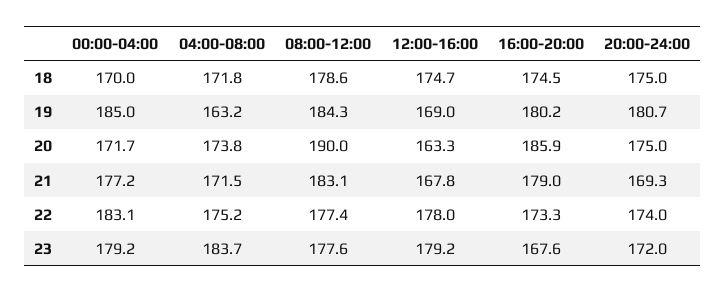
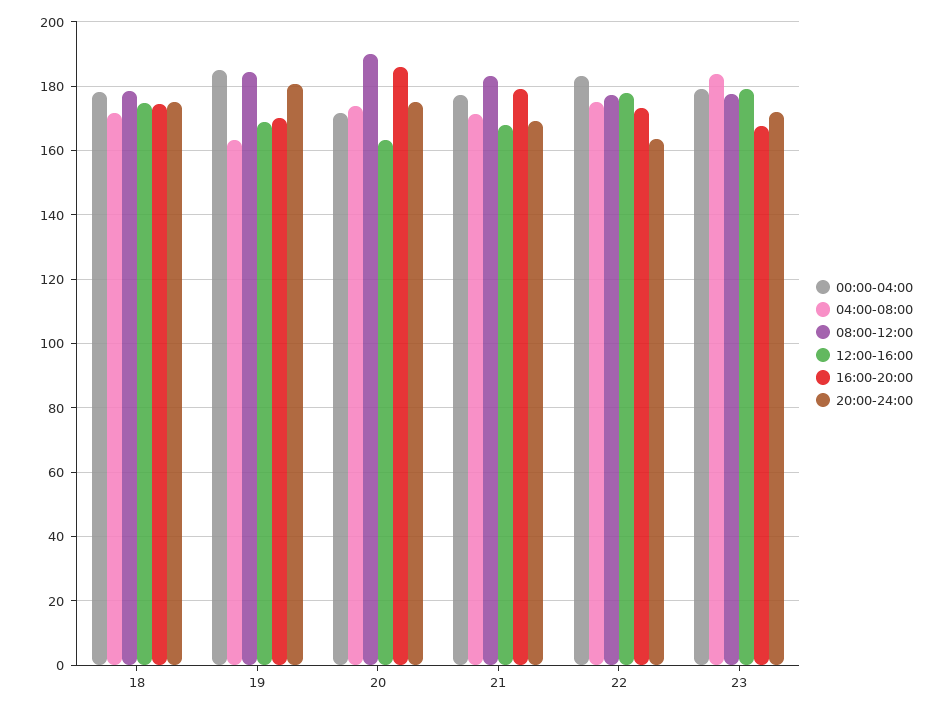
  {
    "00:00-04:00": {
-     "18": 170,
+     "18": 178,
      "19": 185,
      "20": 171.7,
      "21": 177.2,
      "22": 183.1,
      "23": 179.2
    },
    "04:00-08:00": {
      "18": 171.8,
      "19": 163.2,
      "20": 173.8,
      "21": 171.5,
      "22": 175.2,
      "23": 183.7
    },
    "08:00-12:00": {
      "18": 178.6,
      "19": 184.3,
      "20": 190,
      "21": 183.1,
      "22": 177.4,
      "23": 177.6
    },
    "12:00-16:00": {
      "18": 174.7,
      "19": 169,
      "20": 163.3,
      "21": 167.8,
      "22": 178,
      "23": 179.2
    },
    "16:00-20:00": {
      "18": 174.5,
-     "19": 180.2,
+     "19": 170,
      "20": 185.9,
      "21": 179,
      "22": 173.3,
      "23": 167.6
    },
    "20:00-24:00": {
      "18": 175,
      "19": 180.7,
      "20": 175,
      "21": 169.3,
-     "22": 174,
+     "22": 164,
      "23": 172
    }
  }

